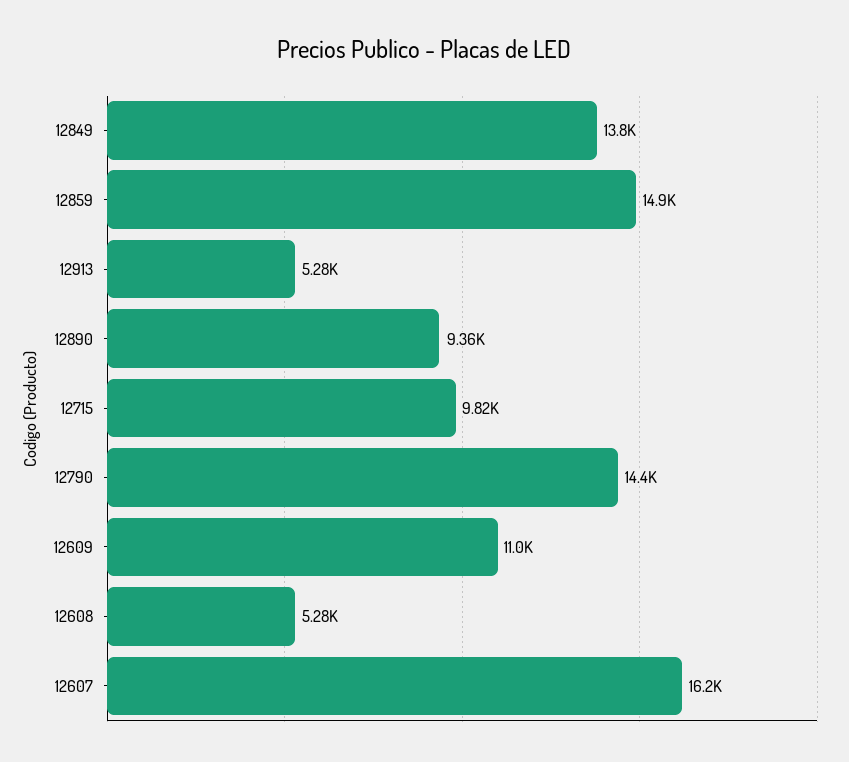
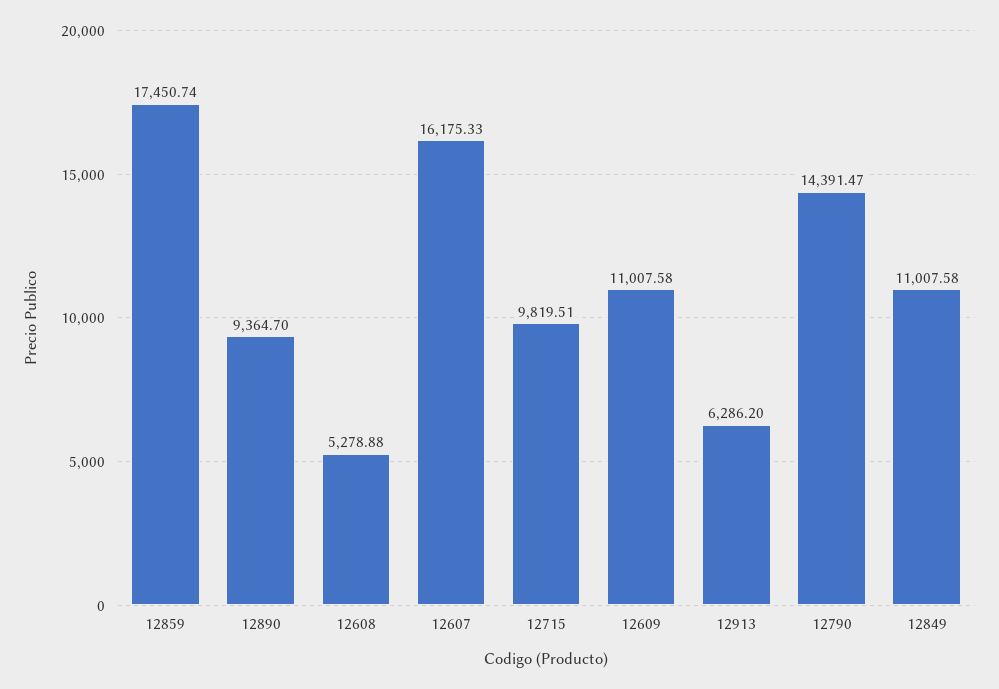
  {
-   "12849": 13800,
+   "12849": 11007.58,
-   "12859": 14900,
+   "12859": 17450.74,
-   "12913": 5280,
+   "12913": 6286.2,
    "12890": 9364.7,
    "12715": 9819.51,
    "12790": 14391.47,
    "12609": 11007.58,
    "12608": 5278.88,
    "12607": 16175.33
  }

